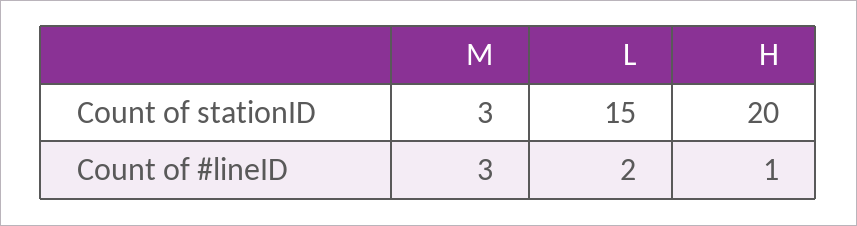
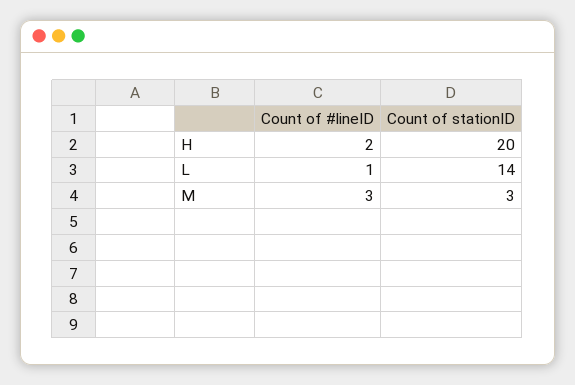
  {
    "M": {
      "Count of stationID": 3,
      "Count of #lineID": 3
    },
    "L": {
-     "Count of stationID": 15,
+     "Count of stationID": 14,
-     "Count of #lineID": 2
+     "Count of #lineID": 1
    },
    "H": {
      "Count of stationID": 20,
-     "Count of #lineID": 1
+     "Count of #lineID": 2
    }
  }

